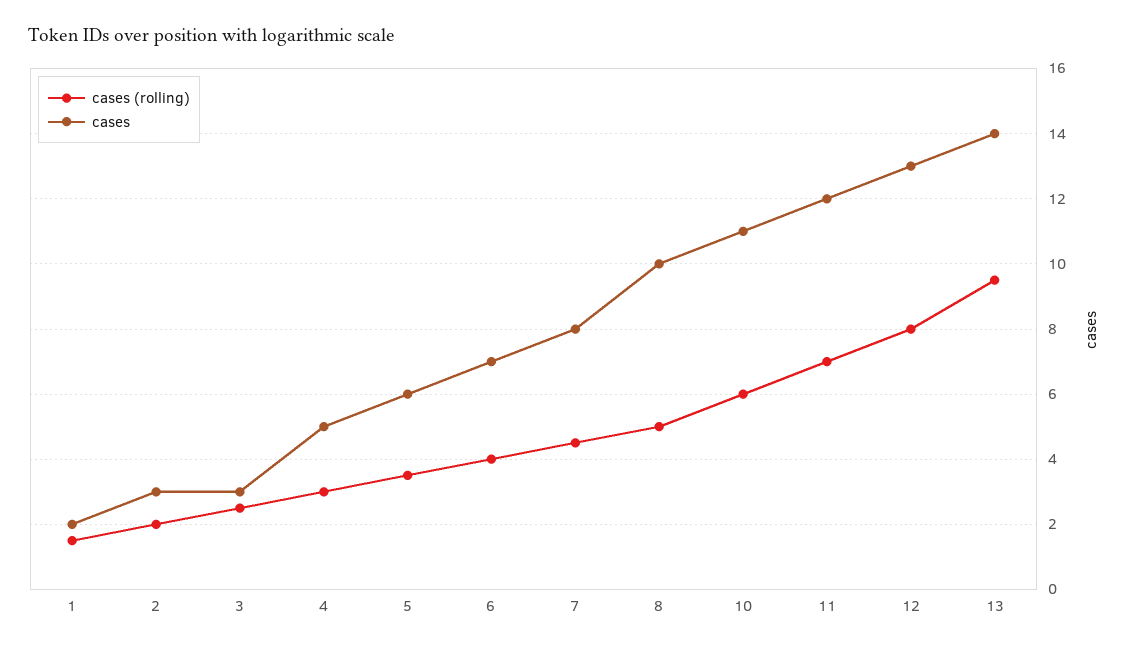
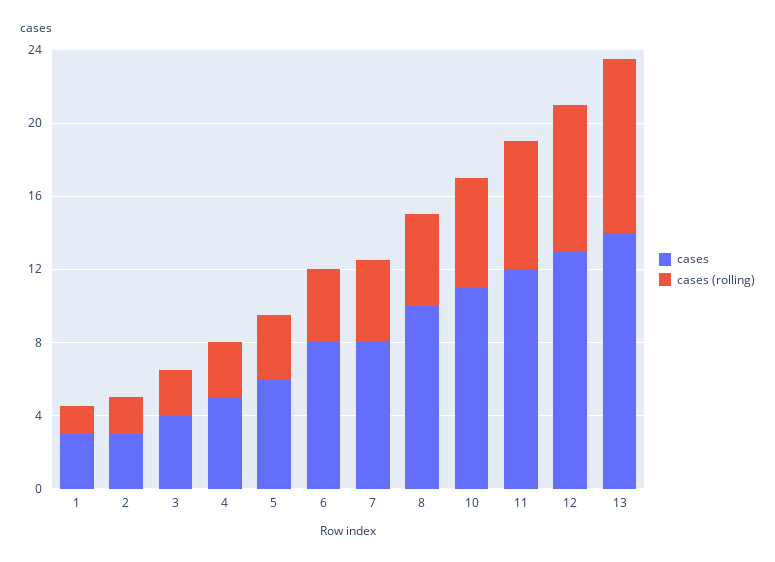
  {
    "cases (rolling)": {
      "1": 1.5,
      "2": 2,
      "3": 2.5,
      "4": 3,
      "5": 3.5,
      "6": 4,
      "7": 4.5,
      "8": 5,
      "10": 6,
      "11": 7,
      "12": 8,
      "13": 9.5
    },
    "cases": {
-     "1": 2,
+     "1": 3,
      "2": 3,
-     "3": 3,
+     "3": 4,
      "4": 5,
      "5": 6,
-     "6": 7,
+     "6": 8,
      "7": 8,
      "8": 10,
      "10": 11,
      "11": 12,
      "12": 13,
      "13": 14
    }
  }

